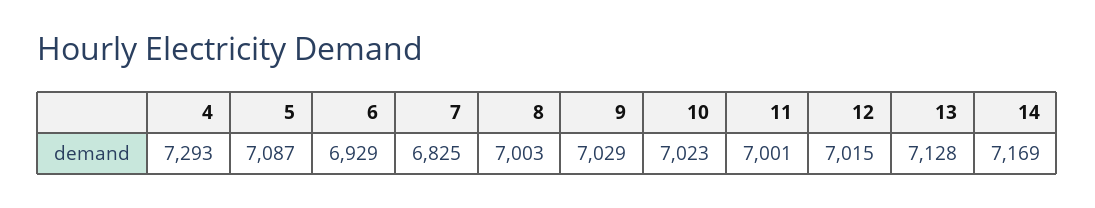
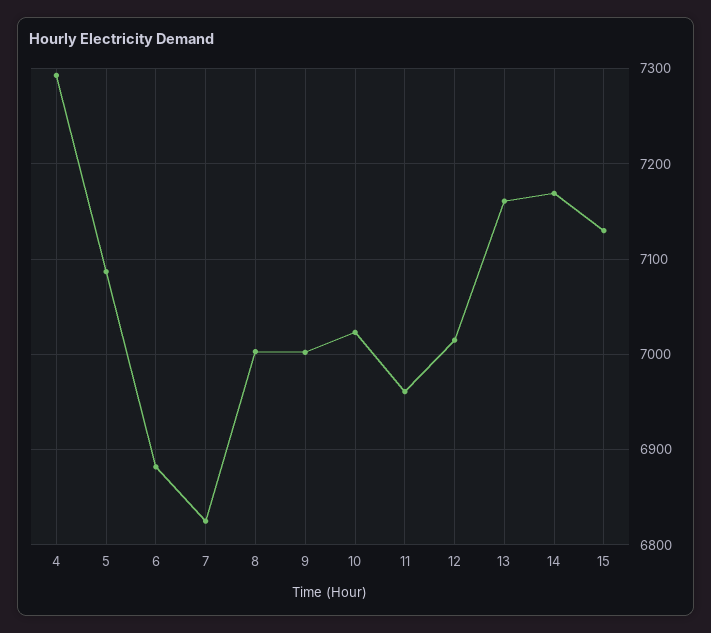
  {
    "4": 7293,
    "5": 7087,
-   "6": 6929,
+   "6": 6880,
    "7": 6825,
    "8": 7003,
-   "9": 7029,
+   "9": 7000,
    "10": 7023,
-   "11": 7001,
+   "11": 6960,
    "12": 7015,
-   "13": 7128,
+   "13": 7160,
-   "14": 7169
+   "14": 7169,
+   "15": 7130
  }

